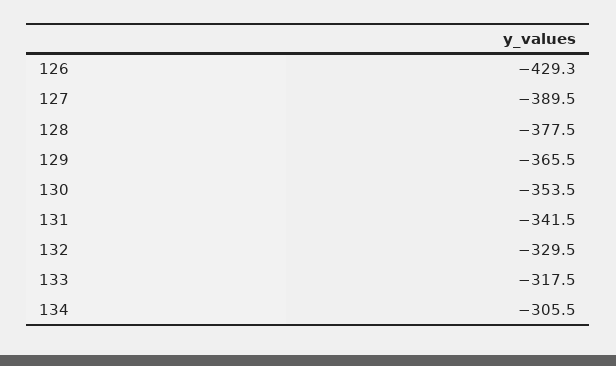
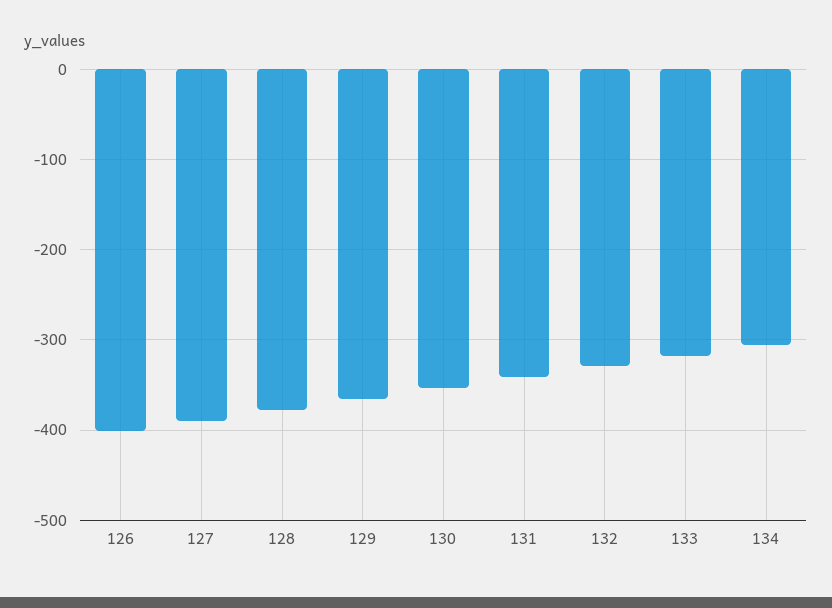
  {
-   "126": -429.3,
+   "126": -400,
    "127": -389.5,
    "128": -377.5,
    "129": -365.5,
    "130": -353.5,
    "131": -341.5,
    "132": -329.5,
    "133": -317.5,
    "134": -305.5
  }

